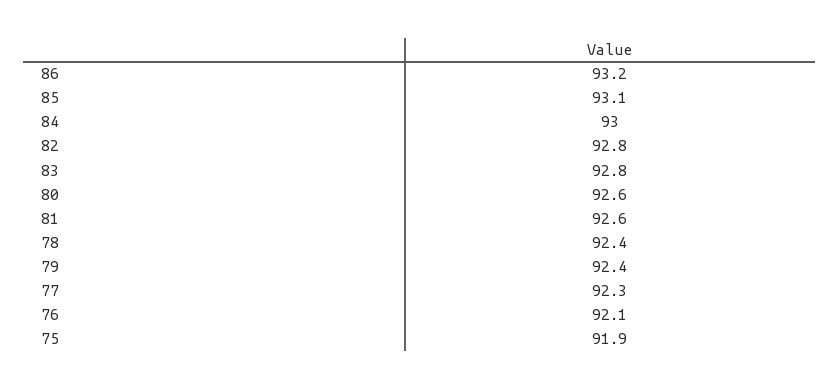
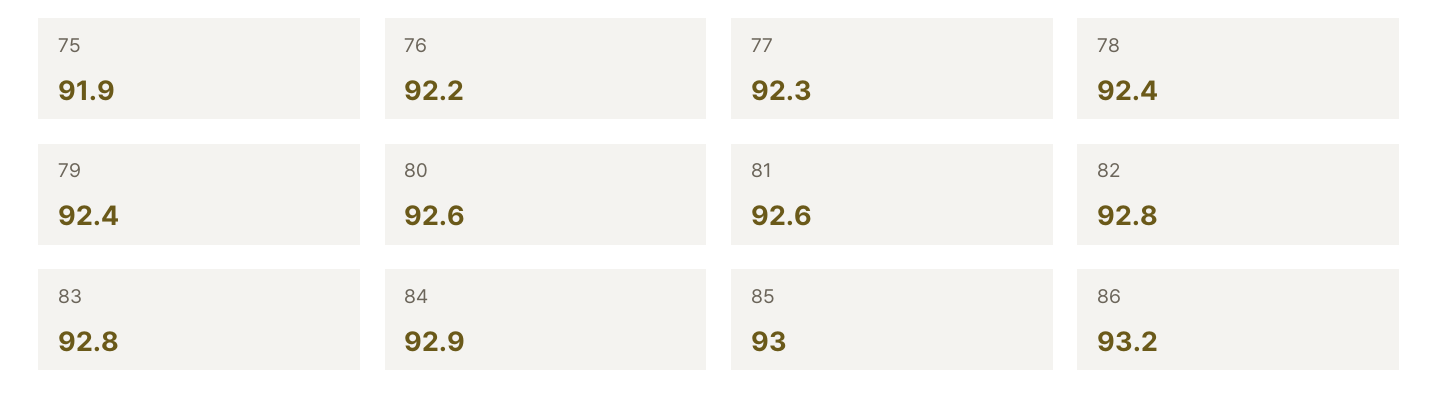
  {
    "86": 93.2,
-   "85": 93.1,
+   "85": 93,
-   "84": 93,
+   "84": 92.9,
    "82": 92.8,
    "83": 92.8,
    "80": 92.6,
    "81": 92.6,
    "78": 92.4,
    "79": 92.4,
    "77": 92.3,
-   "76": 92.1,
+   "76": 92.2,
    "75": 91.9
  }

